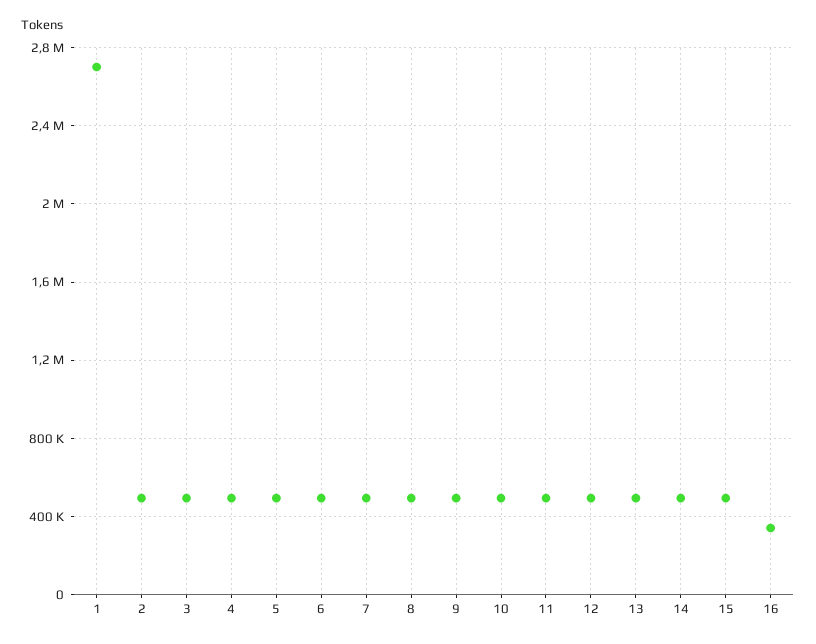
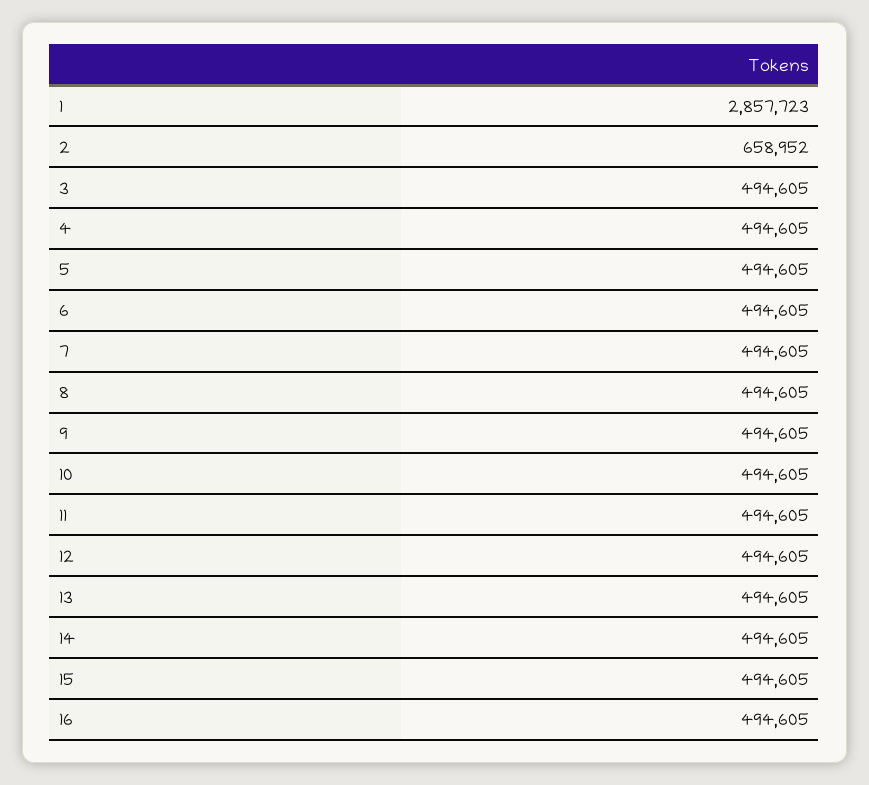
  {
-   "1": 2700000,
+   "1": 2857723,
-   "2": 500000,
+   "2": 658952,
    "3": 494605,
    "4": 494605,
    "5": 494605,
    "6": 494605,
    "7": 494605,
    "8": 494605,
    "9": 494605,
    "10": 494605,
    "11": 494605,
    "12": 494605,
    "13": 494605,
    "14": 494605,
    "15": 494605,
-   "16": 350000
+   "16": 494605
  }

